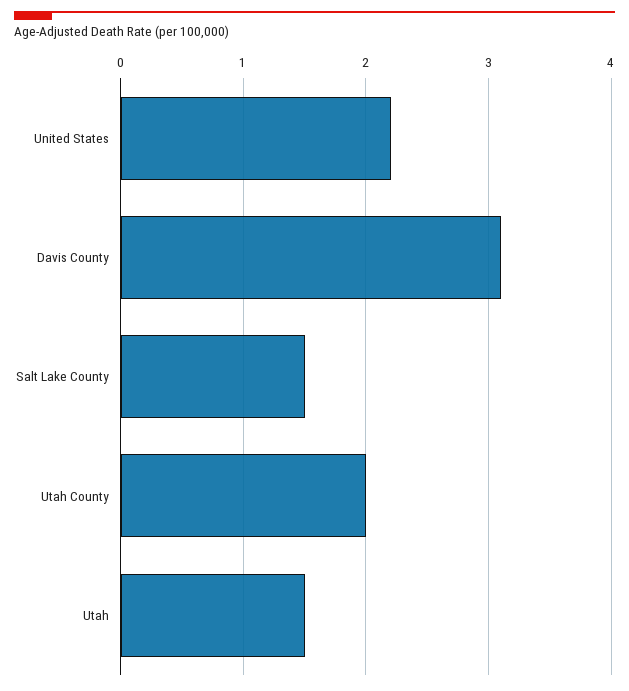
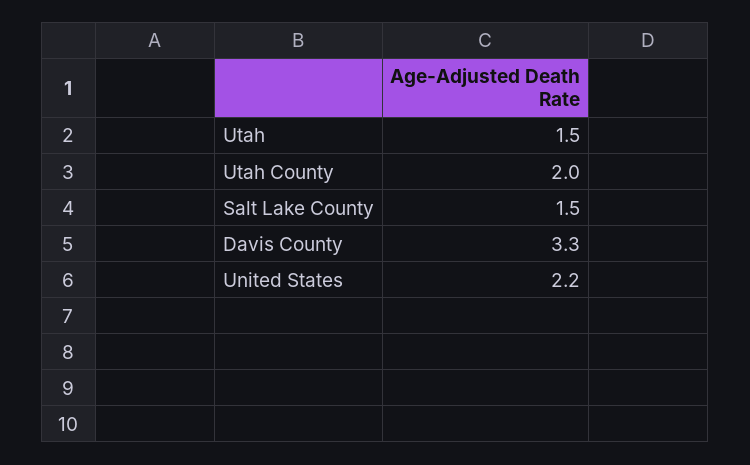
  {
    "United States": 2.2,
-   "Davis County": 3.1,
+   "Davis County": 3.3,
    "Salt Lake County": 1.5,
    "Utah County": 2,
    "Utah": 1.5
  }

